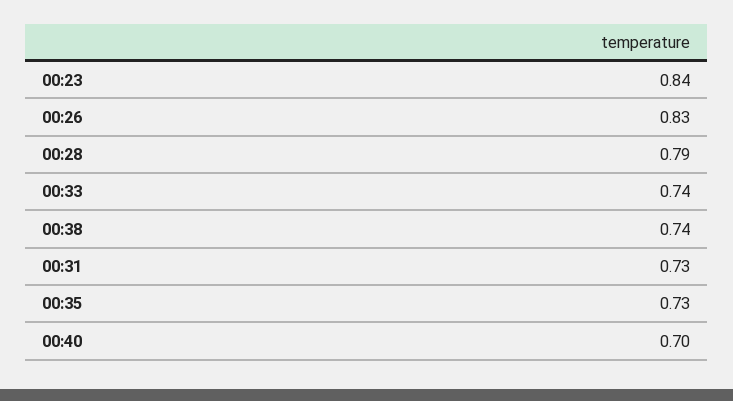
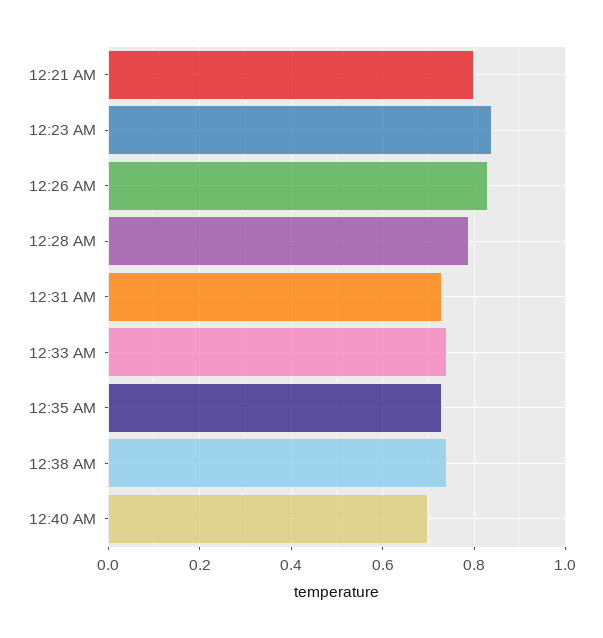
  {
    "00:23": 0.84,
    "00:26": 0.83,
    "00:28": 0.79,
    "00:33": 0.74,
    "00:38": 0.74,
    "00:31": 0.73,
    "00:35": 0.73,
-   "00:40": 0.7
+   "00:40": 0.7,
+   "12:21 AM": 0.8
  }

